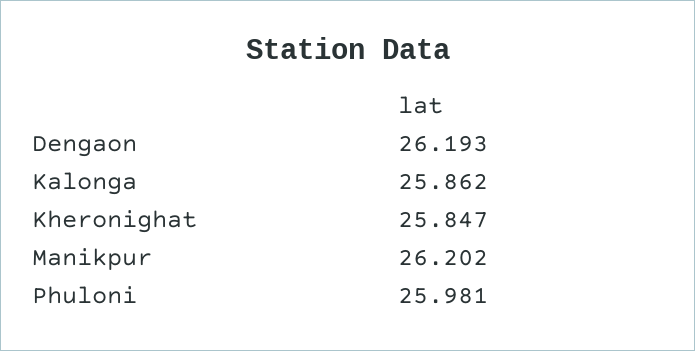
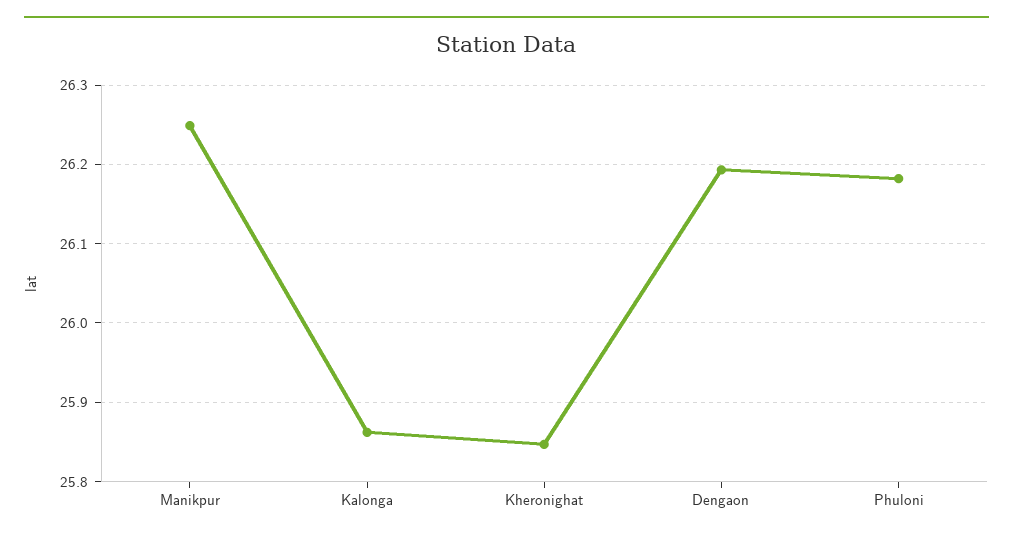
  {
    "Dengaon": 26.193,
    "Kalonga": 25.862,
    "Kheronighat": 25.847,
-   "Manikpur": 26.202,
+   "Manikpur": 26.25,
-   "Phuloni": 25.981
+   "Phuloni": 26.18
  }

